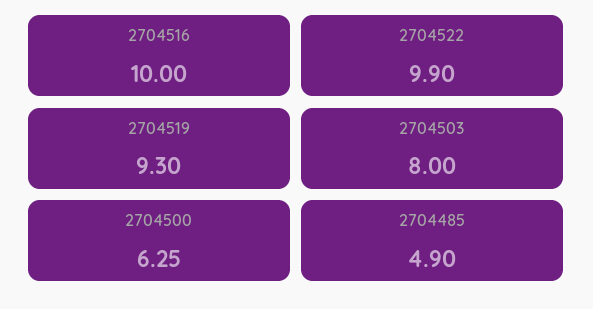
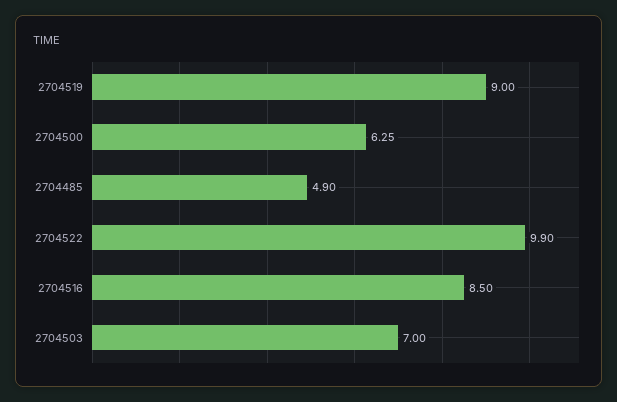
  {
-   "2704516": 10,
+   "2704516": 8.5,
    "2704522": 9.9,
-   "2704519": 9.3,
+   "2704519": 9,
-   "2704503": 8,
+   "2704503": 7,
    "2704500": 6.25,
    "2704485": 4.9
  }

